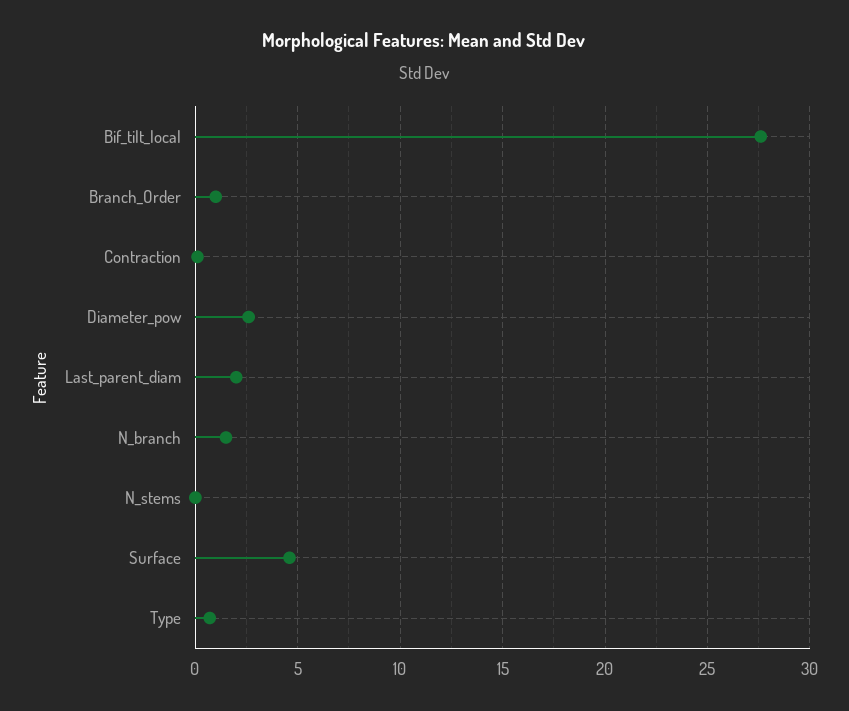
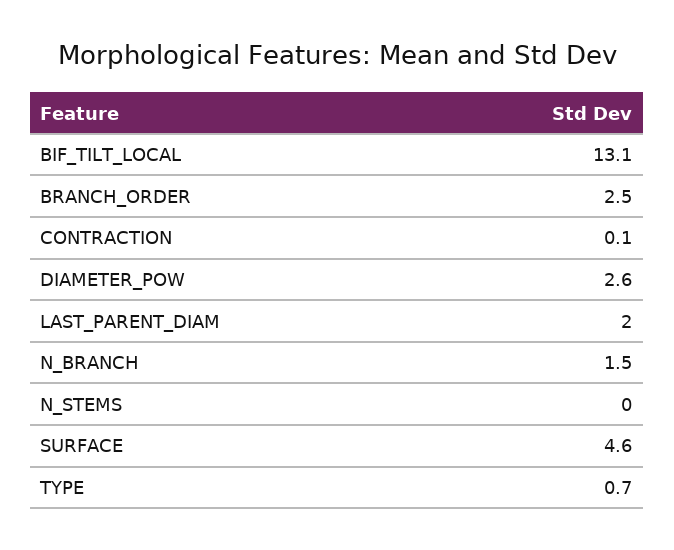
  {
-   "Bif_tilt_local": 27.5,
+   "Bif_tilt_local": 13.1,
-   "Branch_Order": 1,
+   "Branch_Order": 2.5,
    "Contraction": 0.1,
    "Diameter_pow": 2.6,
    "Last_parent_diam": 2,
    "N_branch": 1.5,
    "N_stems": 0,
    "Surface": 4.6,
    "Type": 0.7
  }

